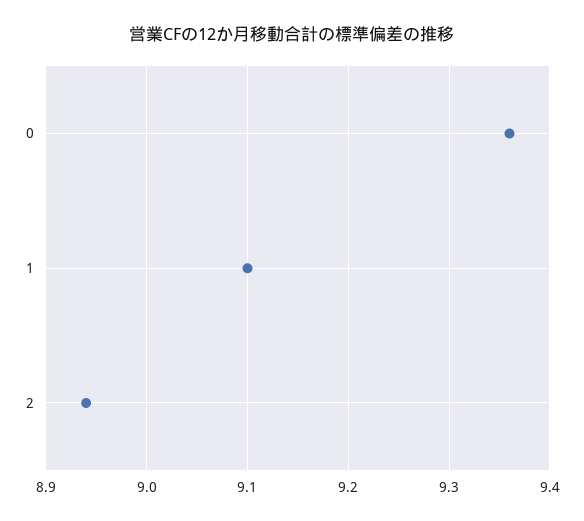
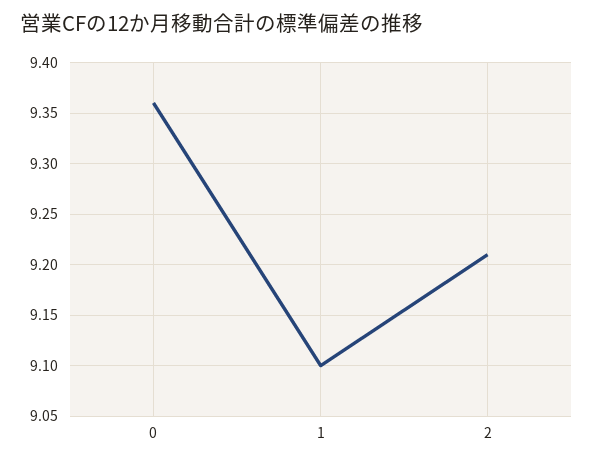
  {
    "0": 9.36,
    "1": 9.1,
-   "2": 8.94
+   "2": 9.21
  }

